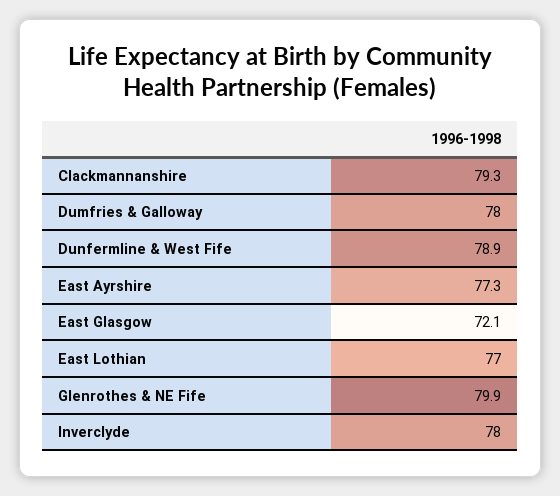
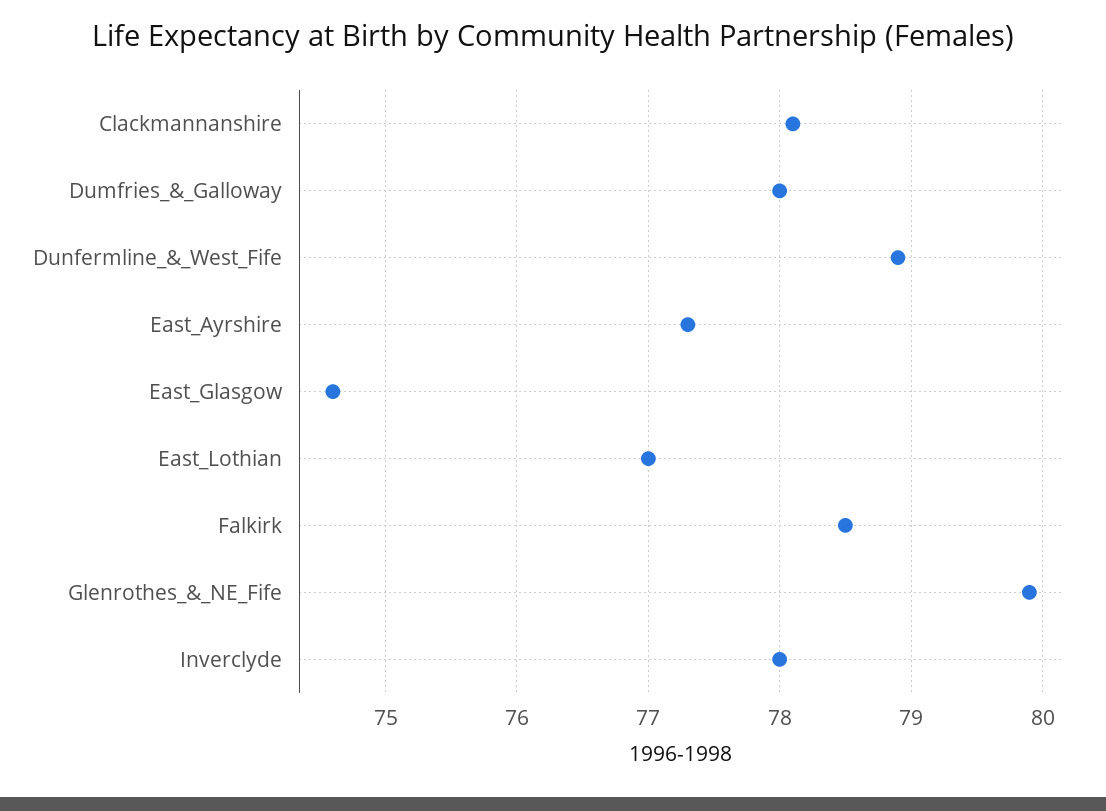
  {
-   "Clackmannanshire": 79.3,
+   "Clackmannanshire": 78.1,
    "Dumfries & Galloway": 78,
    "Dunfermline & West Fife": 78.9,
    "East Ayrshire": 77.3,
-   "East Glasgow": 72.1,
+   "East Glasgow": 74.6,
    "East Lothian": 77,
    "Glenrothes & NE Fife": 79.9,
-   "Inverclyde": 78
+   "Inverclyde": 78,
+   "Falkirk": 78.5
  }

